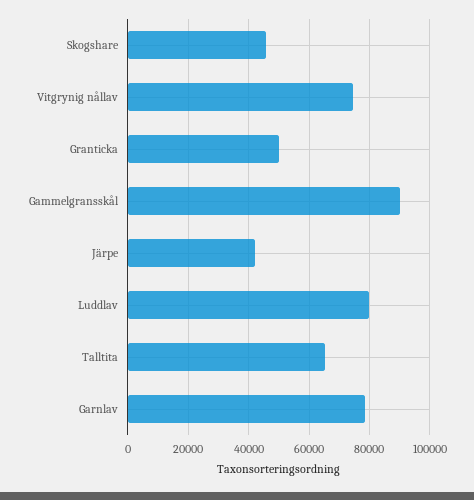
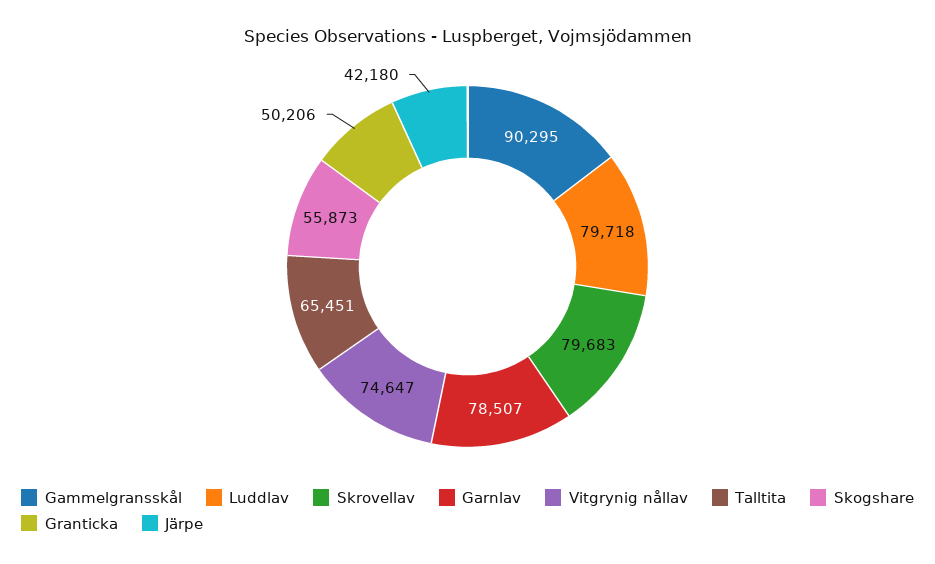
  {
-   "Skogshare": 46000,
+   "Skogshare": 55873,
    "Vitgrynig nållav": 74647,
    "Granticka": 50206,
    "Gammelgransskål": 90295,
    "Järpe": 42180,
    "Luddlav": 79718,
    "Talltita": 65451,
-   "Garnlav": 78507
+   "Garnlav": 78507,
+   "Skrovellav": 79683
  }

